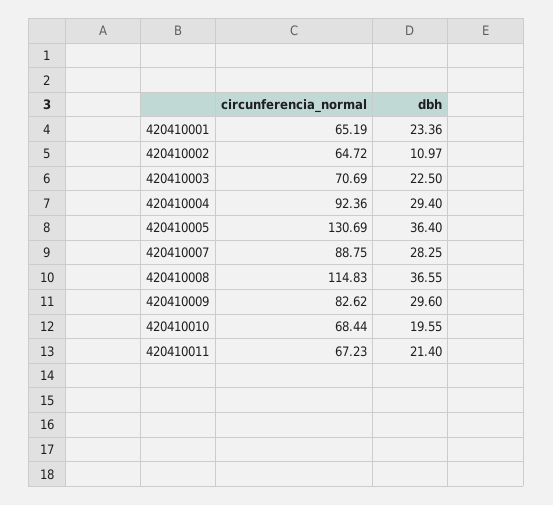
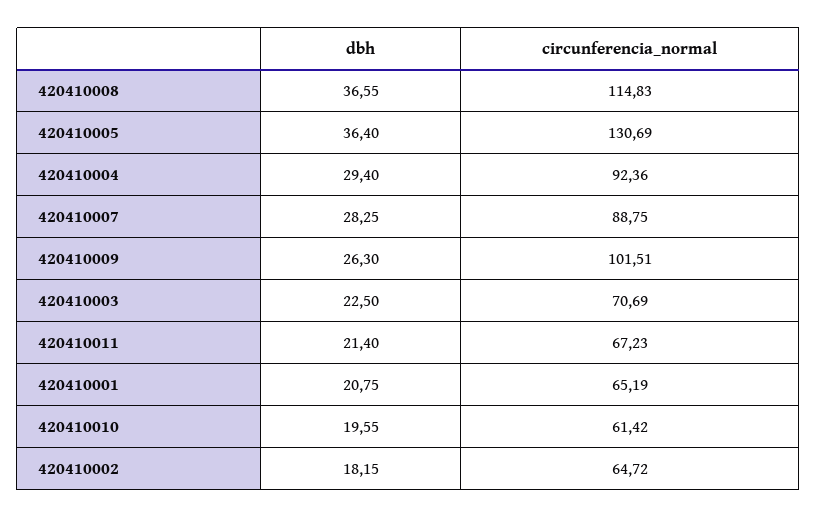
  {
    "circunferencia_normal": {
      "420410001": 65.19,
      "420410002": 64.72,
      "420410003": 70.69,
      "420410004": 92.36,
      "420410005": 130.69,
      "420410007": 88.75,
      "420410008": 114.83,
-     "420410009": 82.62,
+     "420410009": 101.51,
-     "420410010": 68.44,
+     "420410010": 61.42,
      "420410011": 67.23
    },
    "dbh": {
-     "420410001": 23.36,
+     "420410001": 20.75,
-     "420410002": 10.97,
+     "420410002": 18.15,
      "420410003": 22.5,
      "420410004": 29.4,
      "420410005": 36.4,
      "420410007": 28.25,
      "420410008": 36.55,
-     "420410009": 29.6,
+     "420410009": 26.3,
      "420410010": 19.55,
      "420410011": 21.4
    }
  }

